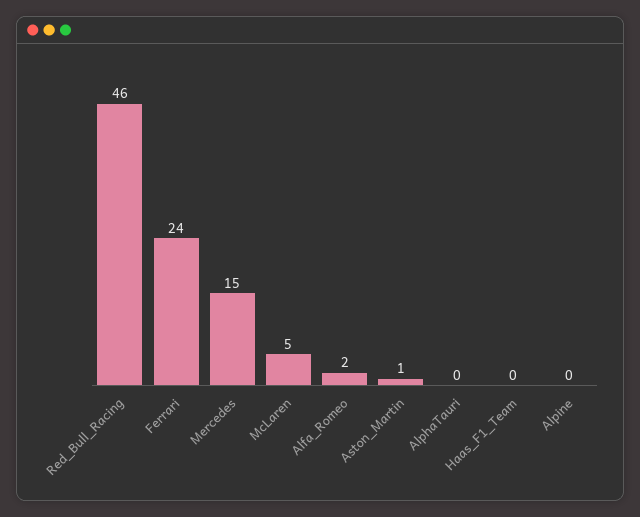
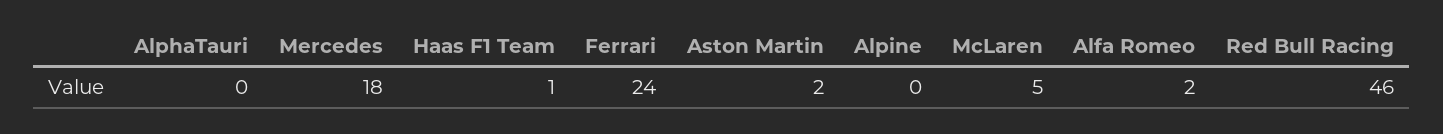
  {
    "Red_Bull_Racing": 46,
    "Ferrari": 24,
-   "Mercedes": 15,
+   "Mercedes": 18,
    "McLaren": 5,
    "Alfa_Romeo": 2,
-   "Aston_Martin": 1,
+   "Aston_Martin": 2,
    "AlphaTauri": 0,
-   "Haas_F1_Team": 0,
+   "Haas_F1_Team": 1,
    "Alpine": 0
  }

